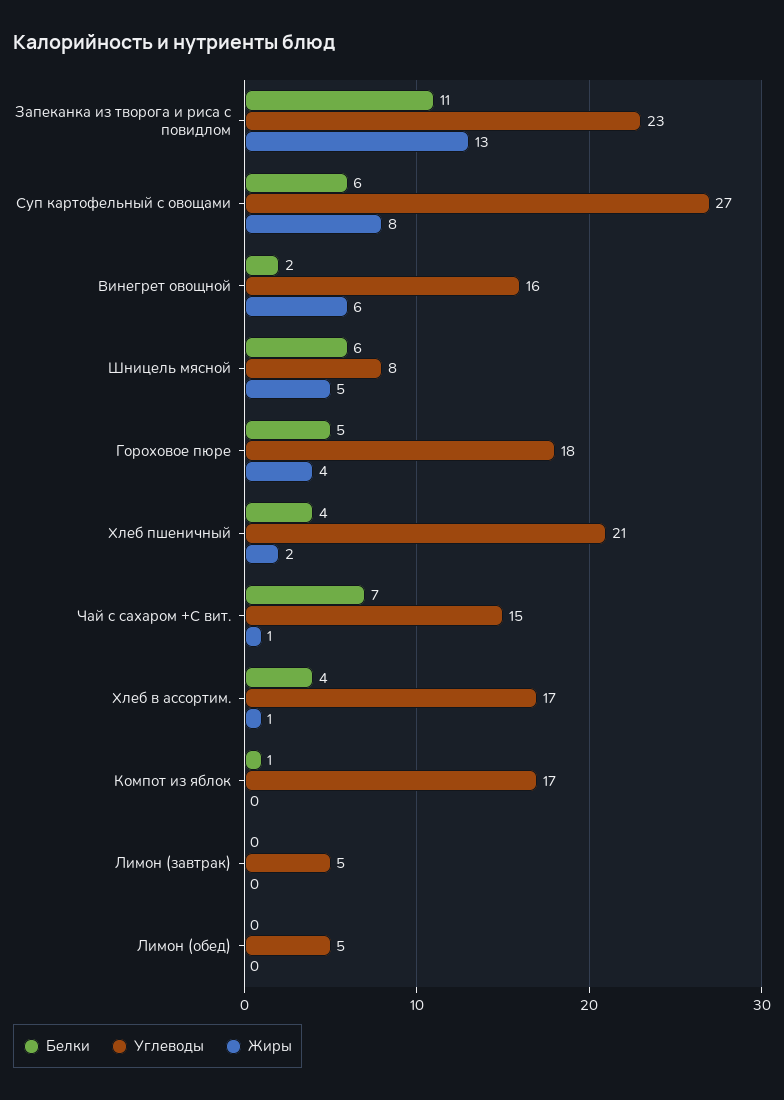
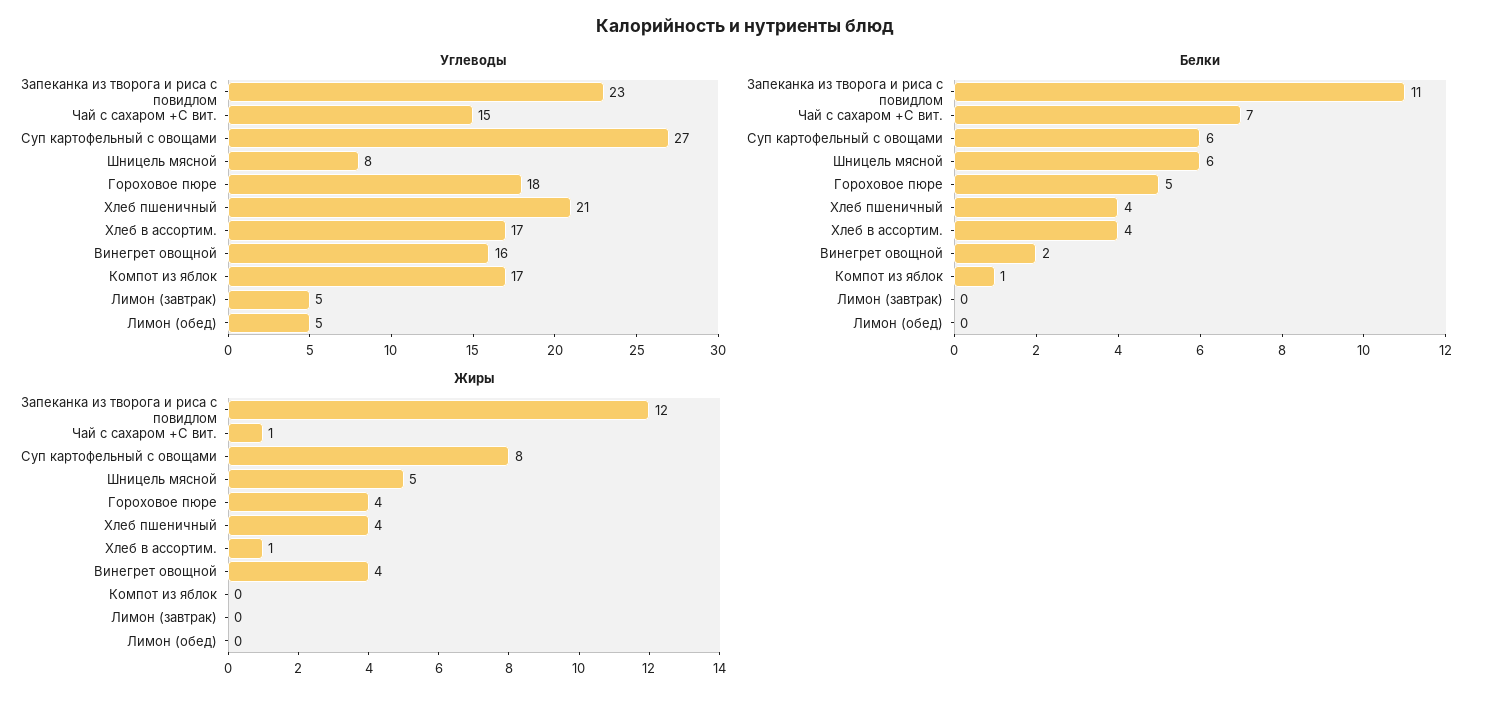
  {
    "Белки": {
      "Запеканка из творога и риса с повидлом": 11,
      "Суп картофельный с овощами": 6,
      "Винегрет овощной": 2,
      "Шницель мясной": 6,
      "Гороховое пюре": 5,
      "Хлеб пшеничный": 4,
      "Чай с сахаром +С вит.": 7,
      "Хлеб в ассортим.": 4,
      "Компот из яблок": 1,
      "Лимон (завтрак)": 0,
      "Лимон (обед)": 0
    },
    "Углеводы": {
      "Запеканка из творога и риса с повидлом": 23,
      "Суп картофельный с овощами": 27,
      "Винегрет овощной": 16,
      "Шницель мясной": 8,
      "Гороховое пюре": 18,
      "Хлеб пшеничный": 21,
      "Чай с сахаром +С вит.": 15,
      "Хлеб в ассортим.": 17,
      "Компот из яблок": 17,
      "Лимон (завтрак)": 5,
      "Лимон (обед)": 5
    },
    "Жиры": {
-     "Запеканка из творога и риса с повидлом": 13,
+     "Запеканка из творога и риса с повидлом": 12,
      "Суп картофельный с овощами": 8,
-     "Винегрет овощной": 6,
+     "Винегрет овощной": 4,
      "Шницель мясной": 5,
      "Гороховое пюре": 4,
-     "Хлеб пшеничный": 2,
+     "Хлеб пшеничный": 4,
      "Чай с сахаром +С вит.": 1,
      "Хлеб в ассортим.": 1,
      "Компот из яблок": 0,
      "Лимон (завтрак)": 0,
      "Лимон (обед)": 0
    }
  }

